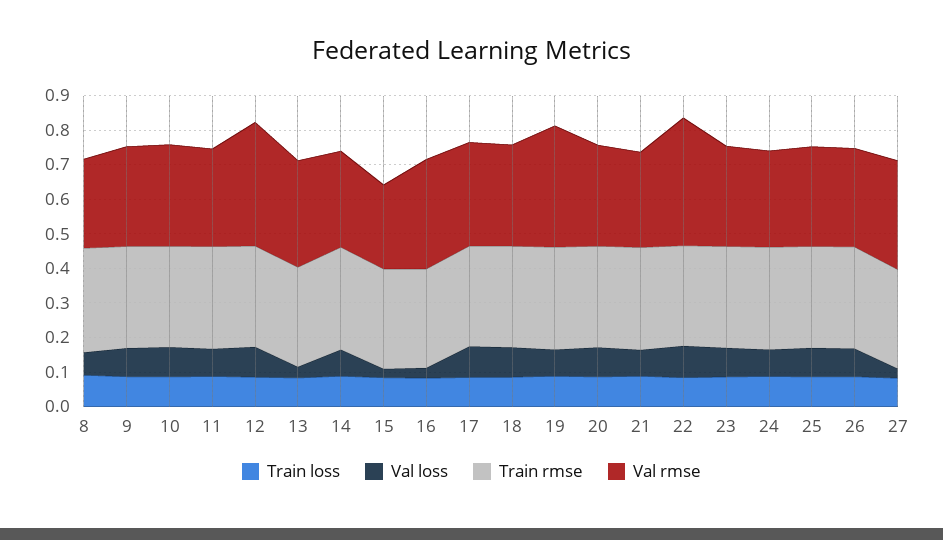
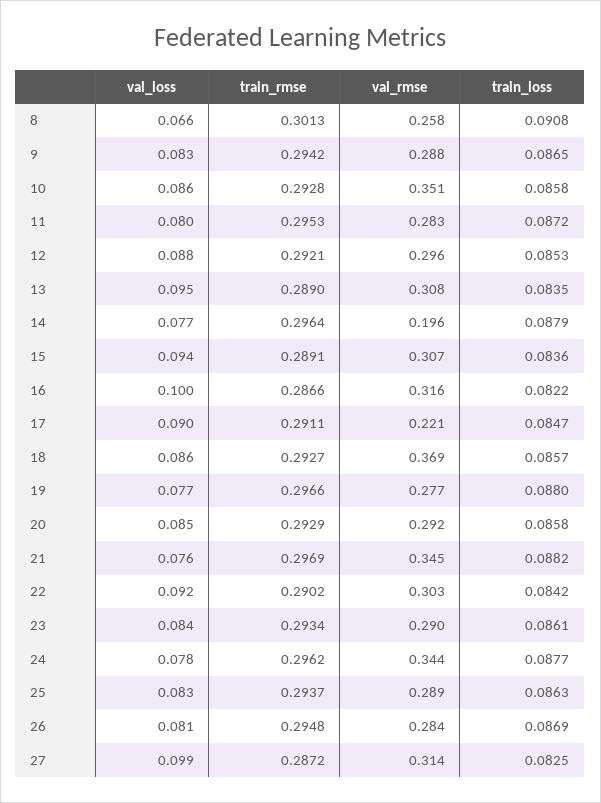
  {
    "Train loss": {
      "8": 0.0908,
      "9": 0.0865,
      "10": 0.0858,
      "11": 0.0872,
      "12": 0.0853,
      "13": 0.0835,
      "14": 0.0879,
      "15": 0.0836,
      "16": 0.0822,
      "17": 0.0847,
      "18": 0.0857,
      "19": 0.088,
      "20": 0.0858,
      "21": 0.0882,
      "22": 0.0842,
      "23": 0.0861,
      "24": 0.0877,
      "25": 0.0863,
      "26": 0.0869,
      "27": 0.0825
    },
    "Val loss": {
      "8": 0.066,
      "9": 0.083,
      "10": 0.086,
      "11": 0.08,
      "12": 0.088,
-     "13": 0.025,
+     "13": 0.095,
      "14": 0.077,
-     "15": 0.025,
+     "15": 0.094,
-     "16": 0.025,
+     "16": 0.1,
      "17": 0.09,
      "18": 0.086,
      "19": 0.077,
      "20": 0.085,
      "21": 0.076,
      "22": 0.092,
      "23": 0.084,
      "24": 0.078,
      "25": 0.083,
      "26": 0.081,
-     "27": 0.025
+     "27": 0.099
    },
    "Train rmse": {
      "8": 0.3013,
      "9": 0.2942,
      "10": 0.2928,
      "11": 0.2953,
      "12": 0.2921,
      "13": 0.289,
      "14": 0.2964,
      "15": 0.2891,
      "16": 0.2866,
      "17": 0.2911,
      "18": 0.2927,
      "19": 0.2966,
      "20": 0.2929,
      "21": 0.2969,
      "22": 0.2902,
      "23": 0.2934,
      "24": 0.2962,
      "25": 0.2937,
      "26": 0.2948,
      "27": 0.2872
    },
    "Val rmse": {
      "8": 0.258,
      "9": 0.288,
-     "10": 0.3,
+     "10": 0.351,
      "11": 0.283,
-     "12": 0.35,
+     "12": 0.296,
      "13": 0.308,
-     "14": 0.275,
+     "14": 0.196,
-     "15": 0.25,
+     "15": 0.307,
      "16": 0.316,
-     "17": 0.3,
+     "17": 0.221,
-     "18": 0.3,
+     "18": 0.369,
-     "19": 0.35,
+     "19": 0.277,
      "20": 0.292,
-     "21": 0.275,
+     "21": 0.345,
-     "22": 0.375,
+     "22": 0.303,
      "23": 0.29,
-     "24": 0.275,
+     "24": 0.344,
      "25": 0.289,
      "26": 0.284,
      "27": 0.314
    }
  }

